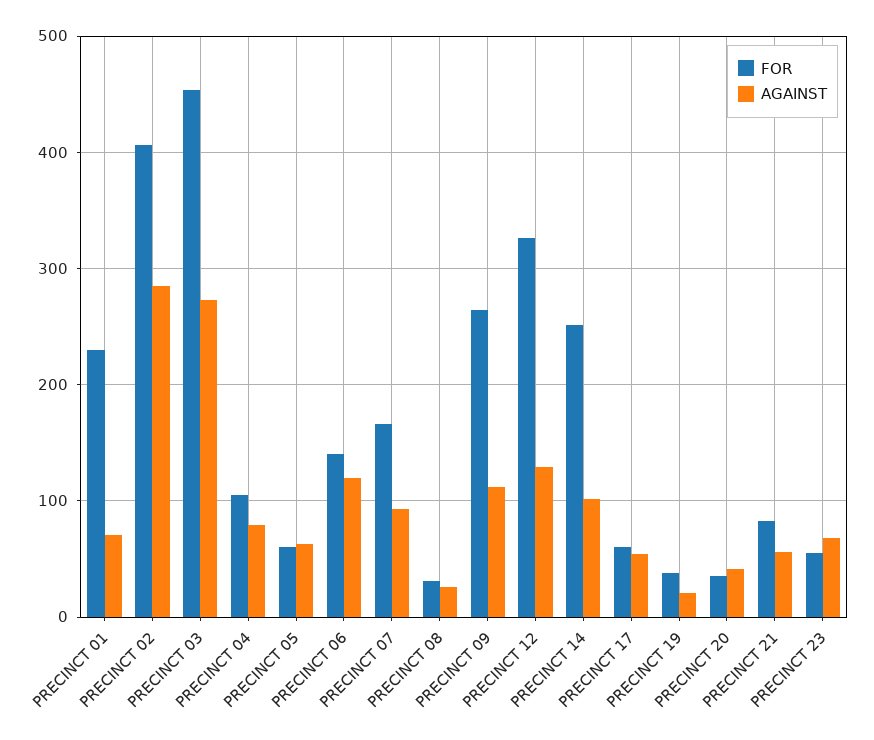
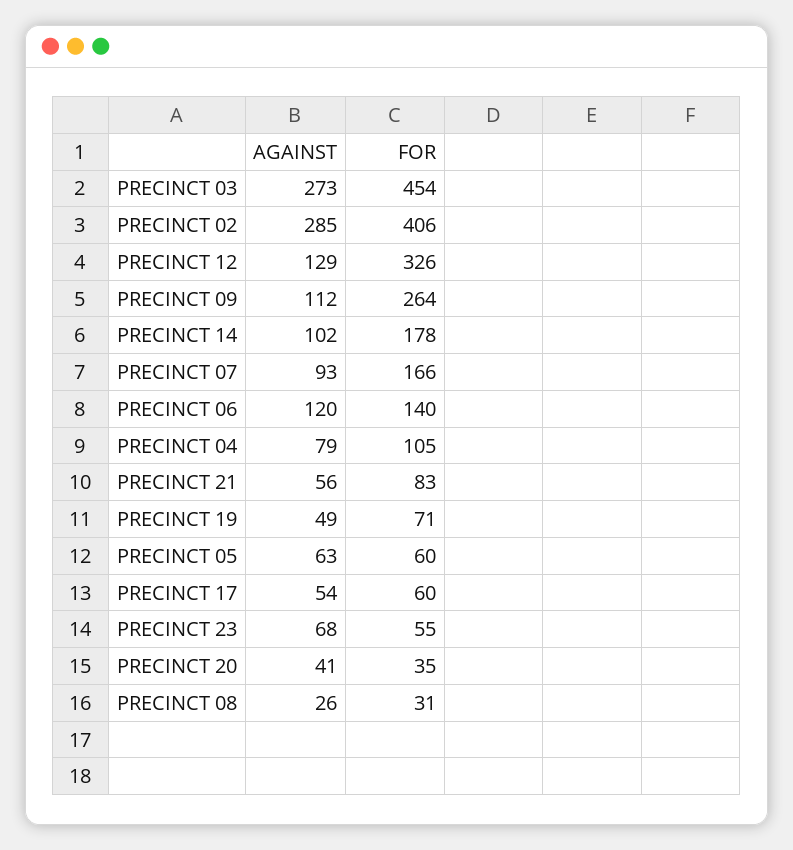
  {
    "FOR": {
-     "PRECINCT 01": 230,
      "PRECINCT 02": 406,
      "PRECINCT 03": 454,
      "PRECINCT 04": 105,
      "PRECINCT 05": 60,
      "PRECINCT 06": 140,
      "PRECINCT 07": 166,
      "PRECINCT 08": 31,
      "PRECINCT 09": 264,
      "PRECINCT 12": 326,
-     "PRECINCT 14": 250,
+     "PRECINCT 14": 178,
      "PRECINCT 17": 60,
-     "PRECINCT 19": 40,
+     "PRECINCT 19": 71,
      "PRECINCT 20": 35,
      "PRECINCT 21": 83,
      "PRECINCT 23": 55
    },
    "AGAINST": {
-     "PRECINCT 01": 70,
      "PRECINCT 02": 285,
      "PRECINCT 03": 273,
      "PRECINCT 04": 79,
      "PRECINCT 05": 63,
      "PRECINCT 06": 120,
      "PRECINCT 07": 93,
      "PRECINCT 08": 26,
      "PRECINCT 09": 112,
      "PRECINCT 12": 129,
      "PRECINCT 14": 102,
      "PRECINCT 17": 54,
-     "PRECINCT 19": 20,
+     "PRECINCT 19": 49,
      "PRECINCT 20": 41,
      "PRECINCT 21": 56,
      "PRECINCT 23": 68
    }
  }

